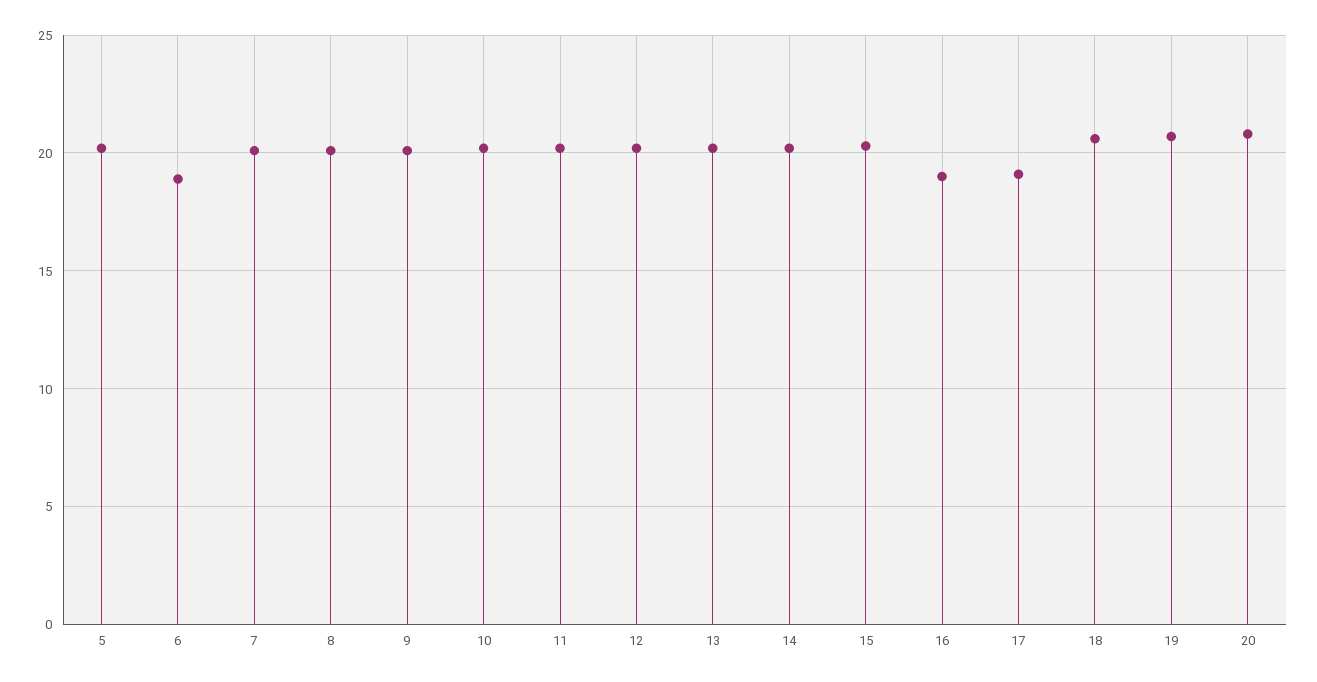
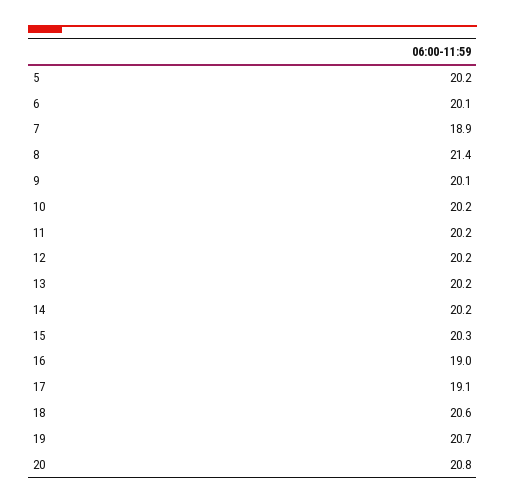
  {
    "5": 20.2,
-   "6": 19,
+   "6": 20.1,
-   "7": 20,
+   "7": 18.9,
-   "8": 20,
+   "8": 21.4,
    "9": 20.1,
    "10": 20.2,
    "11": 20.2,
    "12": 20.2,
    "13": 20.2,
    "14": 20.2,
    "15": 20.3,
    "16": 19,
    "17": 19.1,
    "18": 20.6,
    "19": 20.7,
    "20": 20.8
  }

